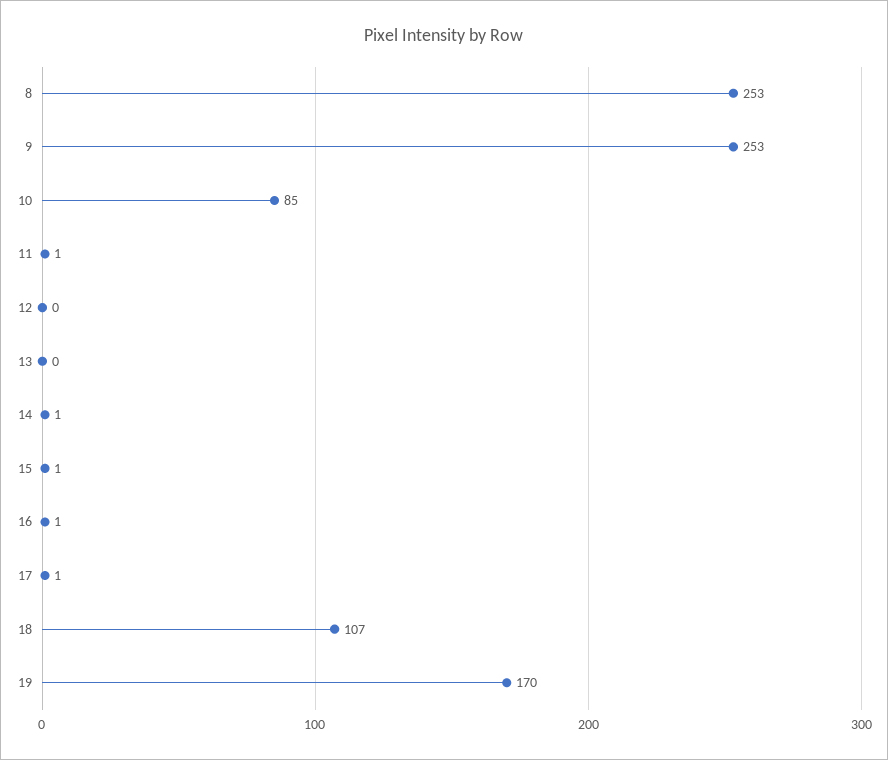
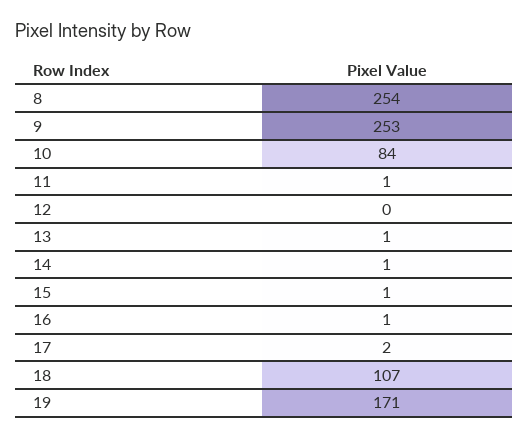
  {
-   "8": 253,
+   "8": 254,
    "9": 253,
-   "10": 85,
+   "10": 84,
    "11": 1,
    "12": 0,
-   "13": 0,
+   "13": 1,
    "14": 1,
    "15": 1,
    "16": 1,
-   "17": 1,
+   "17": 2,
    "18": 107,
-   "19": 170
+   "19": 171
  }

